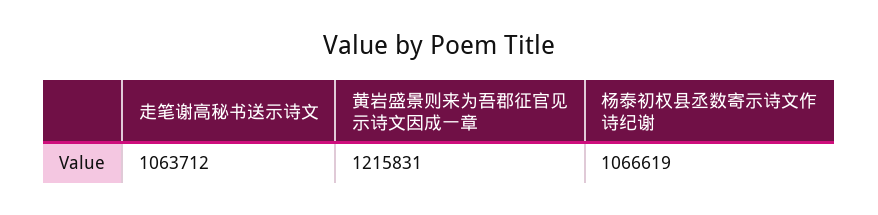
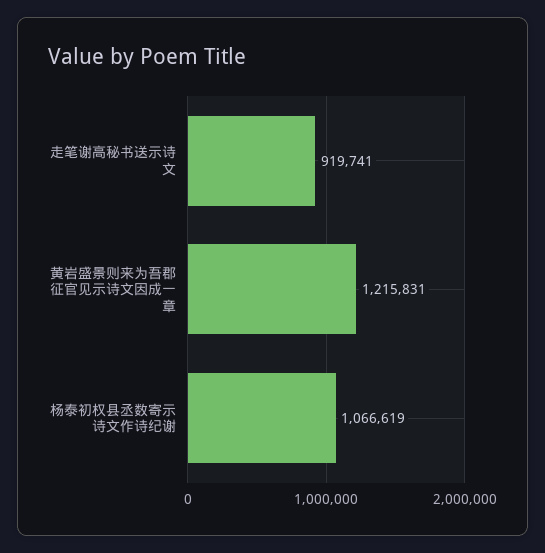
  {
-   "走笔谢高秘书送示诗文": 1063712,
+   "走笔谢高秘书送示诗文": 919741,
    "黄岩盛景则来为吾郡征官见示诗文因成一章": 1215831,
    "杨泰初权县丞数寄示诗文作诗纪谢": 1066619
  }

